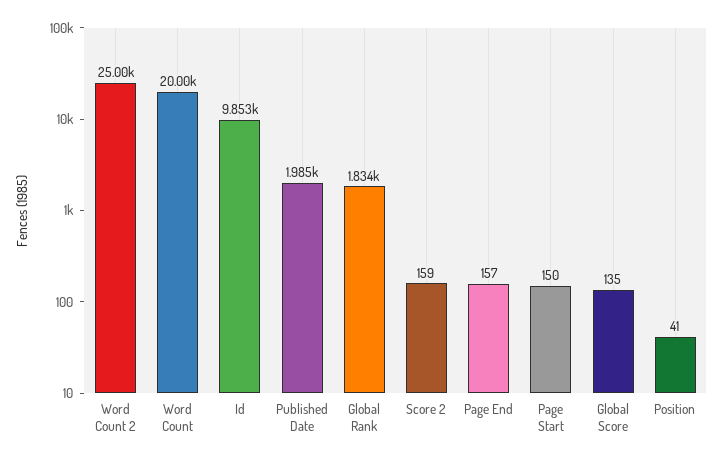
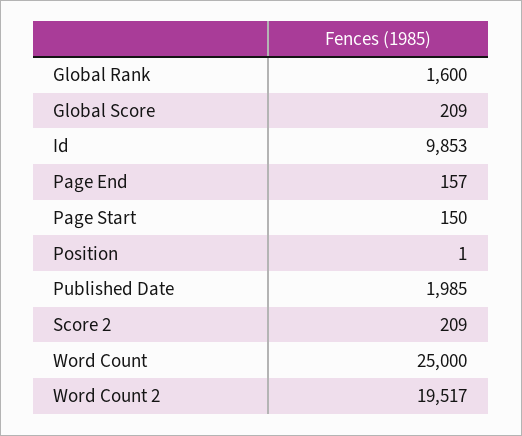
  {
-   "Word Count 2": 25000,
+   "Word Count 2": 19517,
-   "Word Count": 20000,
+   "Word Count": 25000,
    "Id": 9853,
    "Published Date": 1985,
-   "Global Rank": 1834,
+   "Global Rank": 1600,
-   "Score 2": 159,
+   "Score 2": 209,
    "Page End": 157,
    "Page Start": 150,
-   "Global Score": 135,
+   "Global Score": 209,
-   "Position": 41
+   "Position": 1
  }

